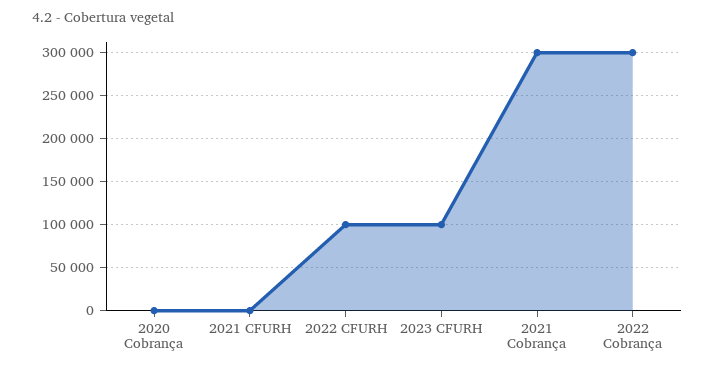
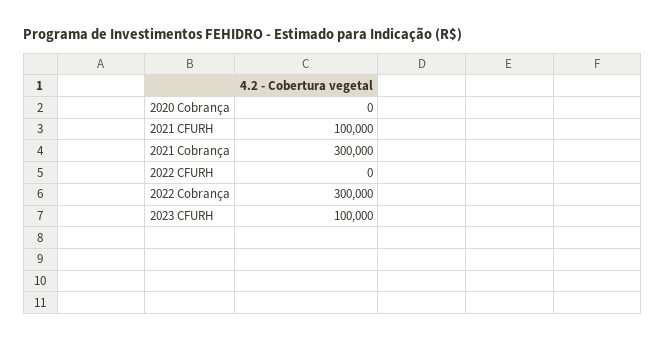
  {
    "2020 Cobrança": 0,
-   "2021 CFURH": 0,
+   "2021 CFURH": 100000,
-   "2022 CFURH": 100000,
+   "2022 CFURH": 0,
    "2023 CFURH": 100000,
    "2021 Cobrança": 300000,
    "2022 Cobrança": 300000
  }

